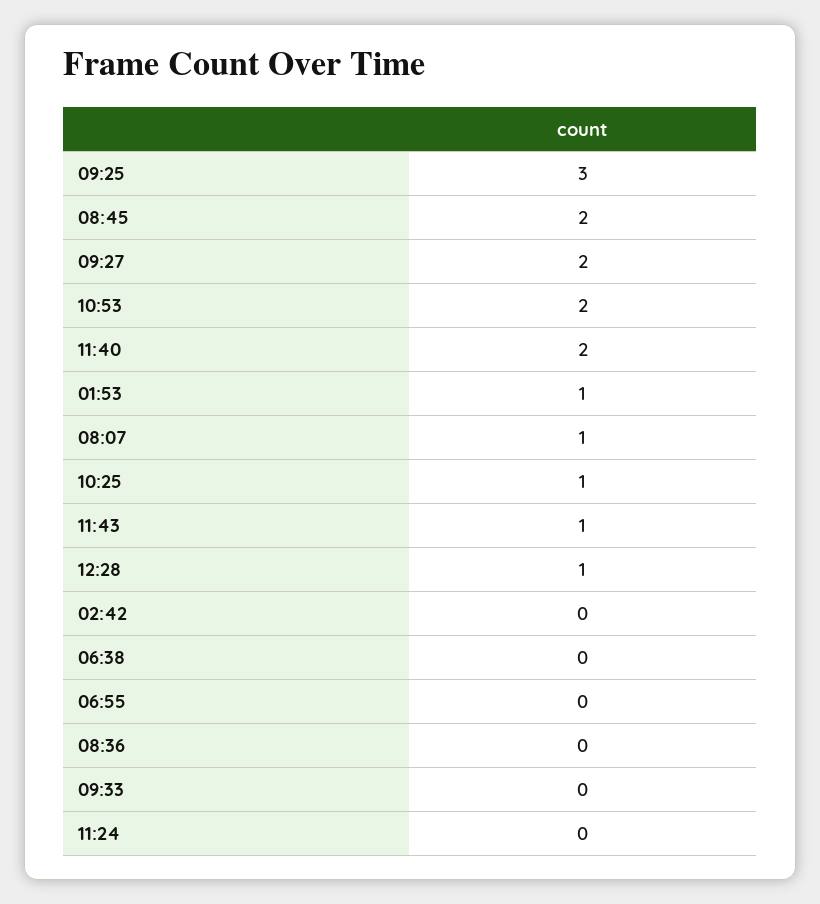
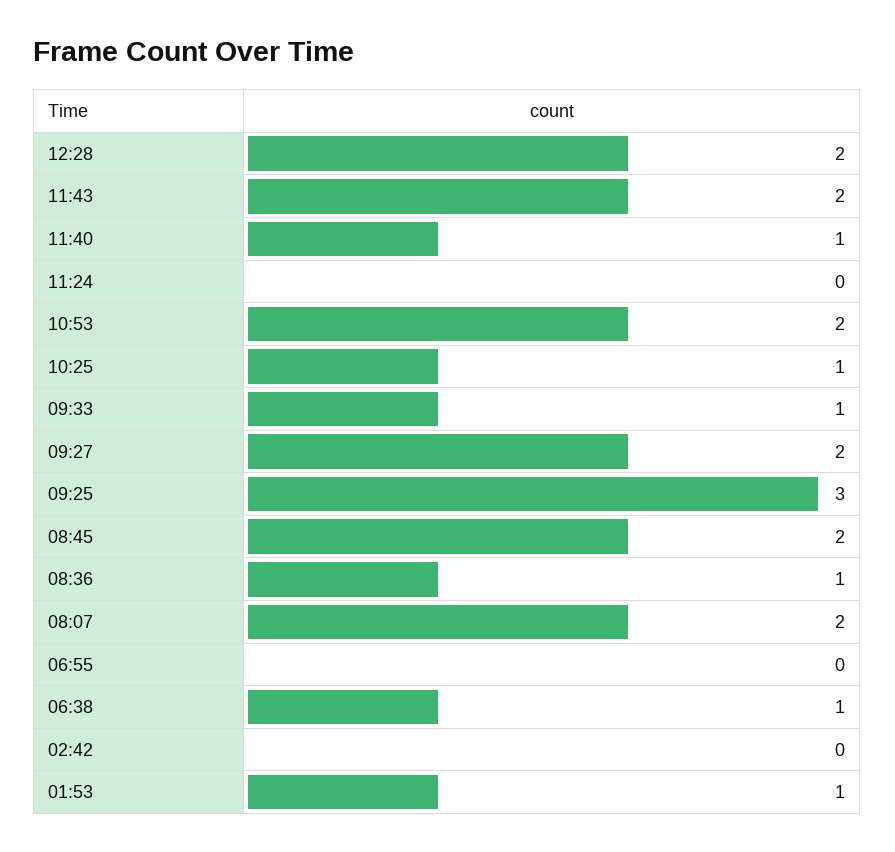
  {
    "09:25": 3,
    "08:45": 2,
    "09:27": 2,
    "10:53": 2,
-   "11:40": 2,
+   "11:40": 1,
    "01:53": 1,
-   "08:07": 1,
+   "08:07": 2,
    "10:25": 1,
-   "11:43": 1,
+   "11:43": 2,
-   "12:28": 1,
+   "12:28": 2,
    "02:42": 0,
-   "06:38": 0,
+   "06:38": 1,
    "06:55": 0,
-   "08:36": 0,
+   "08:36": 1,
-   "09:33": 0,
+   "09:33": 1,
    "11:24": 0
  }

